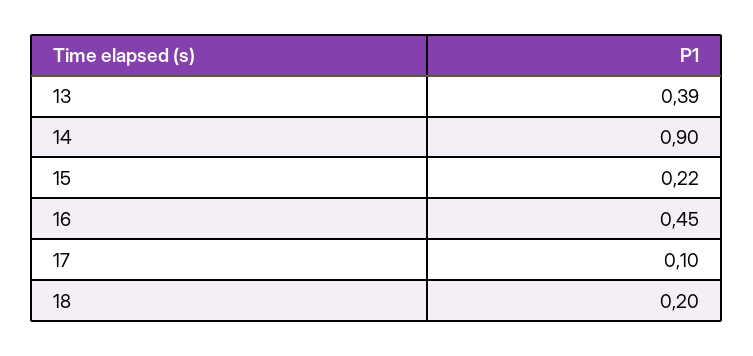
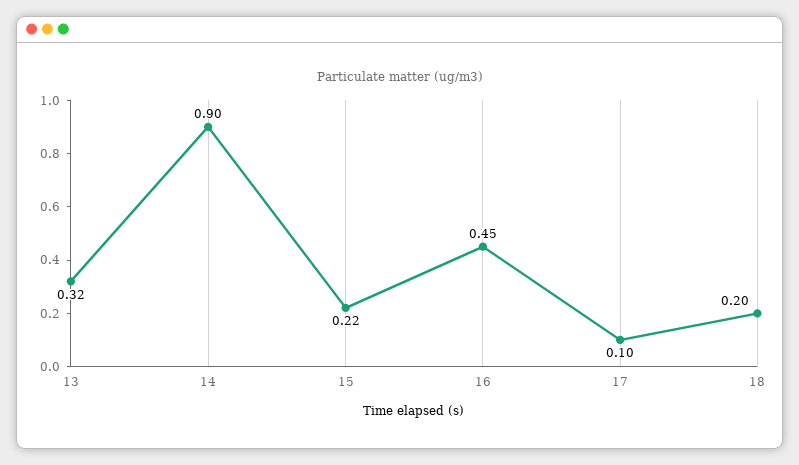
  {
-   "13": 0.39,
+   "13": 0.32,
    "14": 0.9,
    "15": 0.22,
    "16": 0.45,
    "17": 0.1,
    "18": 0.2
  }

